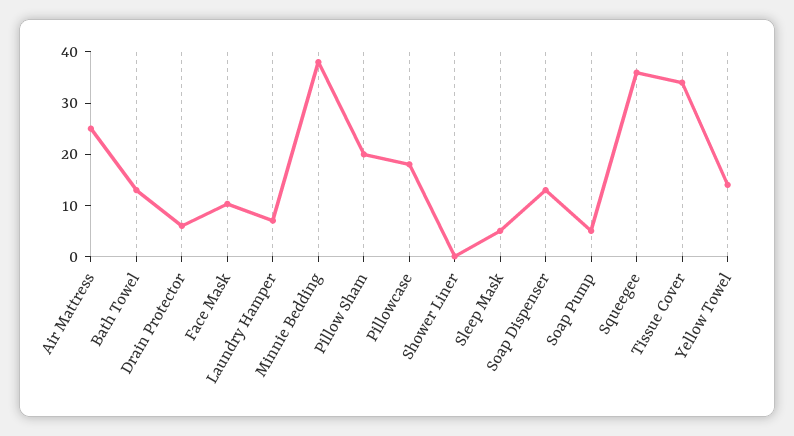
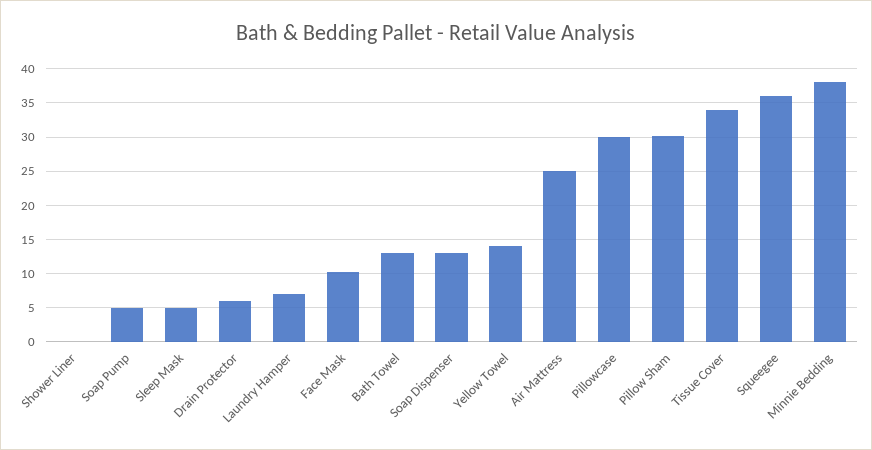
  {
    "Air Mattress": 25,
    "Bath Towel": 13,
    "Drain Protector": 6,
    "Face Mask": 10,
    "Laundry Hamper": 7,
    "Minnie Bedding": 38,
-   "Pillow Sham": 20,
+   "Pillow Sham": 30,
-   "Pillowcase": 18,
+   "Pillowcase": 30,
    "Shower Liner": 0,
    "Sleep Mask": 5,
    "Soap Dispenser": 13,
    "Soap Pump": 5,
    "Squeegee": 36,
    "Tissue Cover": 34,
    "Yellow Towel": 14
  }

